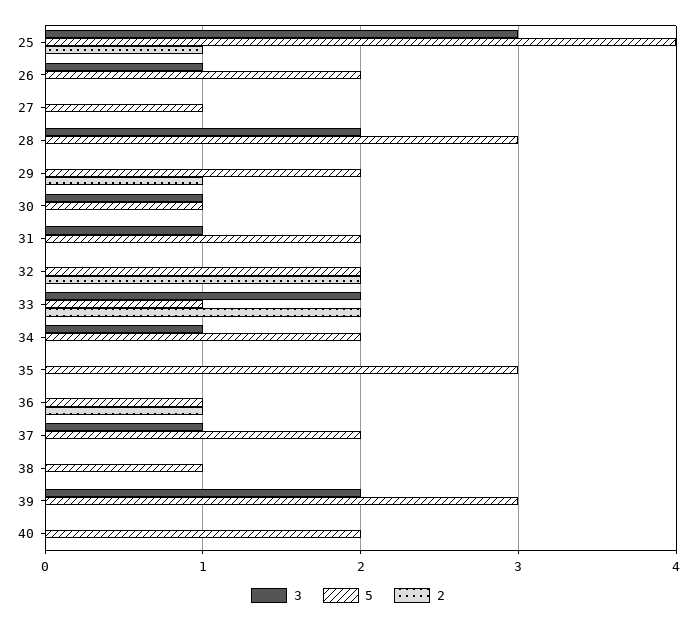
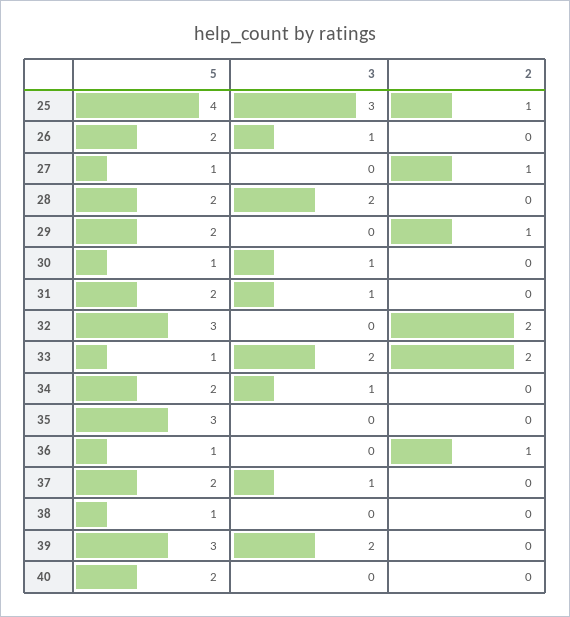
  {
    "3": {
      "25": 3,
      "26": 1,
      "27": 0,
      "28": 2,
      "29": 0,
      "30": 1,
      "31": 1,
      "32": 0,
      "33": 2,
      "34": 1,
      "35": 0,
      "36": 0,
      "37": 1,
      "38": 0,
      "39": 2,
      "40": 0
    },
    "5": {
      "25": 4,
      "26": 2,
      "27": 1,
-     "28": 3,
+     "28": 2,
      "29": 2,
      "30": 1,
      "31": 2,
-     "32": 2,
+     "32": 3,
      "33": 1,
      "34": 2,
      "35": 3,
      "36": 1,
      "37": 2,
      "38": 1,
      "39": 3,
      "40": 2
    },
    "2": {
      "25": 1,
      "26": 0,
-     "27": 0,
+     "27": 1,
      "28": 0,
      "29": 1,
      "30": 0,
      "31": 0,
      "32": 2,
      "33": 2,
      "34": 0,
      "35": 0,
      "36": 1,
      "37": 0,
      "38": 0,
      "39": 0,
      "40": 0
    }
  }

